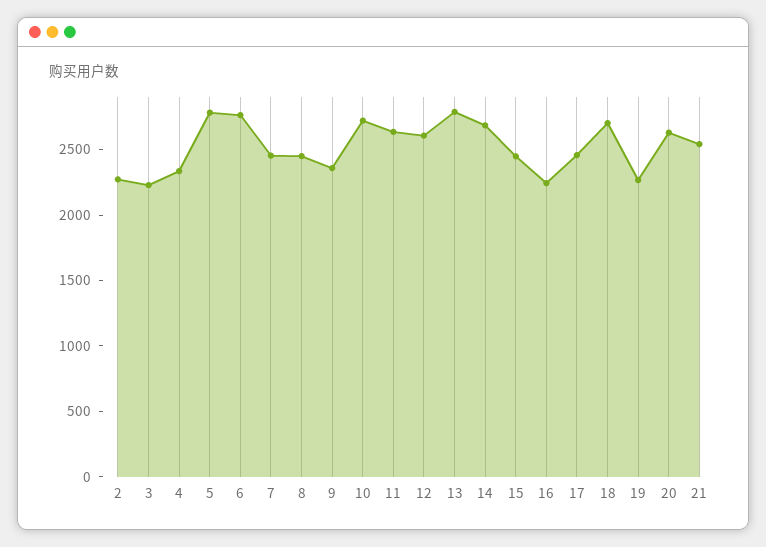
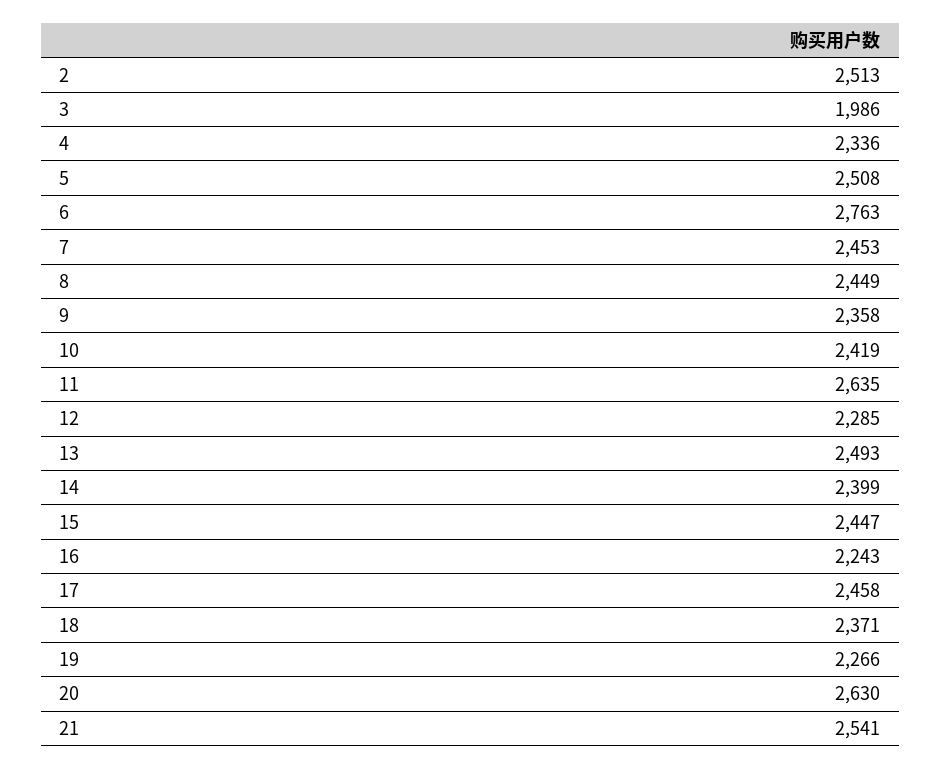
  {
-   "2": 2300,
+   "2": 2513,
-   "3": 2200,
+   "3": 1986,
    "4": 2336,
-   "5": 2800,
+   "5": 2508,
    "6": 2763,
    "7": 2453,
    "8": 2449,
    "9": 2358,
-   "10": 2700,
+   "10": 2419,
    "11": 2635,
-   "12": 2600,
+   "12": 2285,
-   "13": 2800,
+   "13": 2493,
-   "14": 2700,
+   "14": 2399,
    "15": 2447,
    "16": 2243,
    "17": 2458,
-   "18": 2700,
+   "18": 2371,
    "19": 2266,
    "20": 2630,
    "21": 2541
  }

